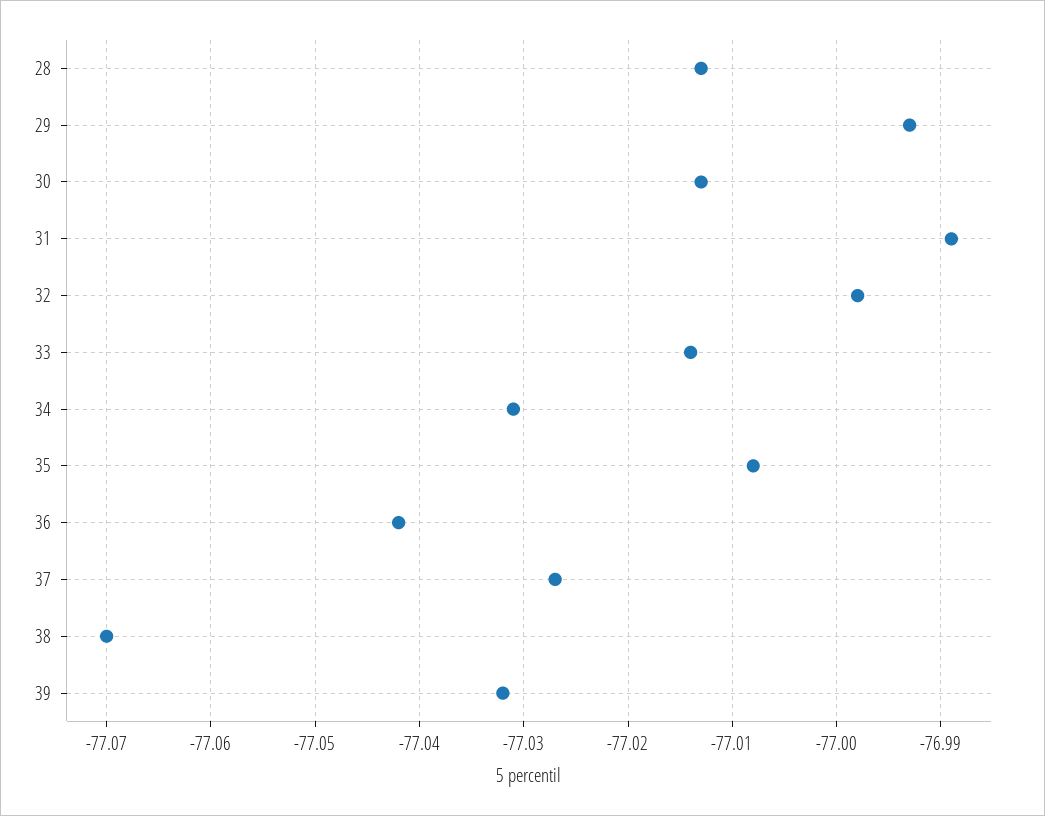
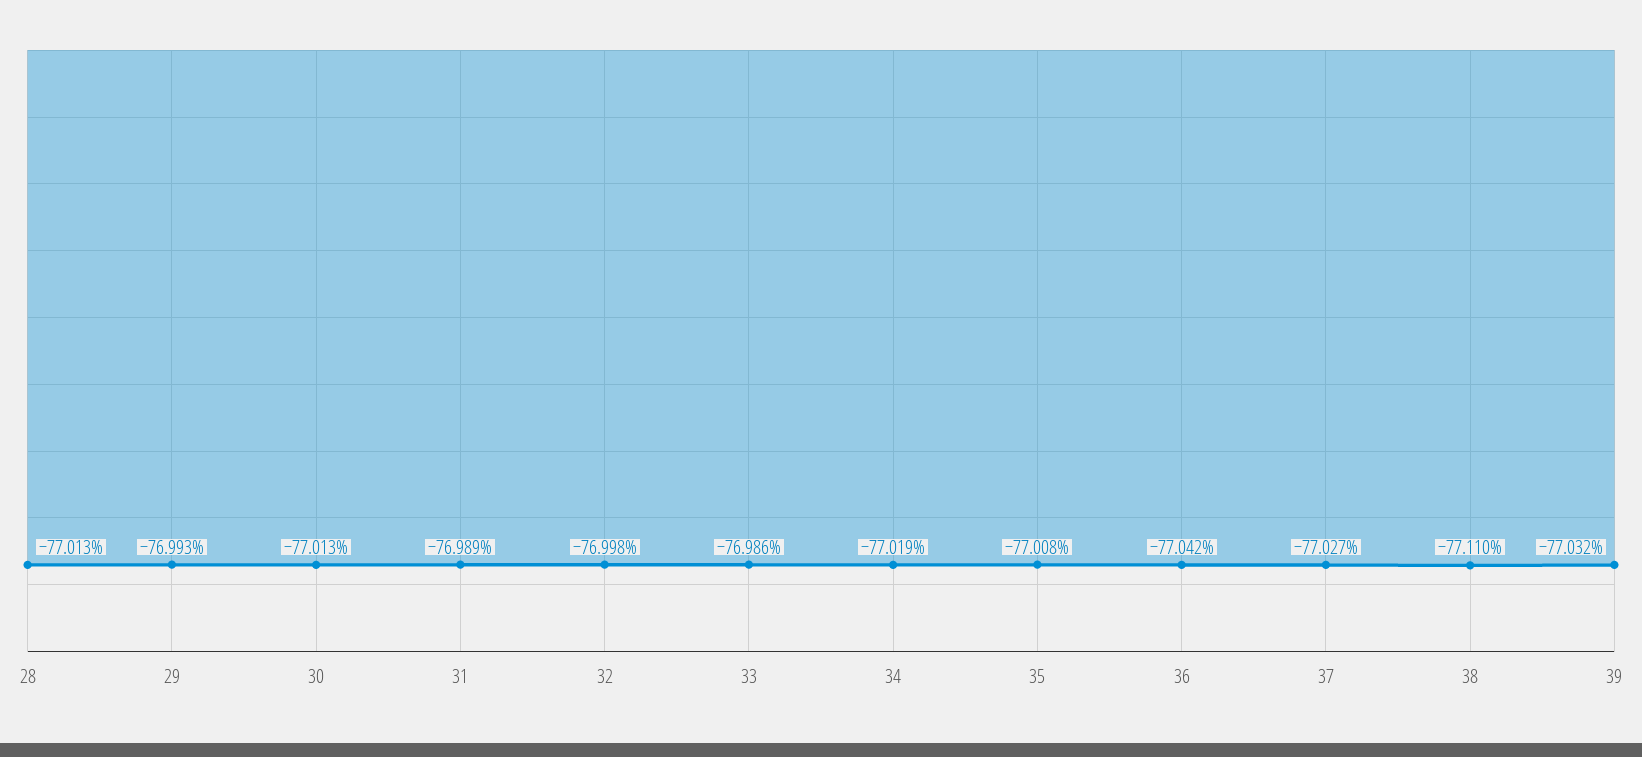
  {
    "28": -77.013,
    "29": -76.993,
    "30": -77.013,
    "31": -76.989,
    "32": -76.998,
-   "33": -77.014,
+   "33": -76.986,
-   "34": -77.031,
+   "34": -77.019,
    "35": -77.008,
    "36": -77.042,
    "37": -77.027,
-   "38": -77.07,
+   "38": -77.11,
    "39": -77.032
  }

